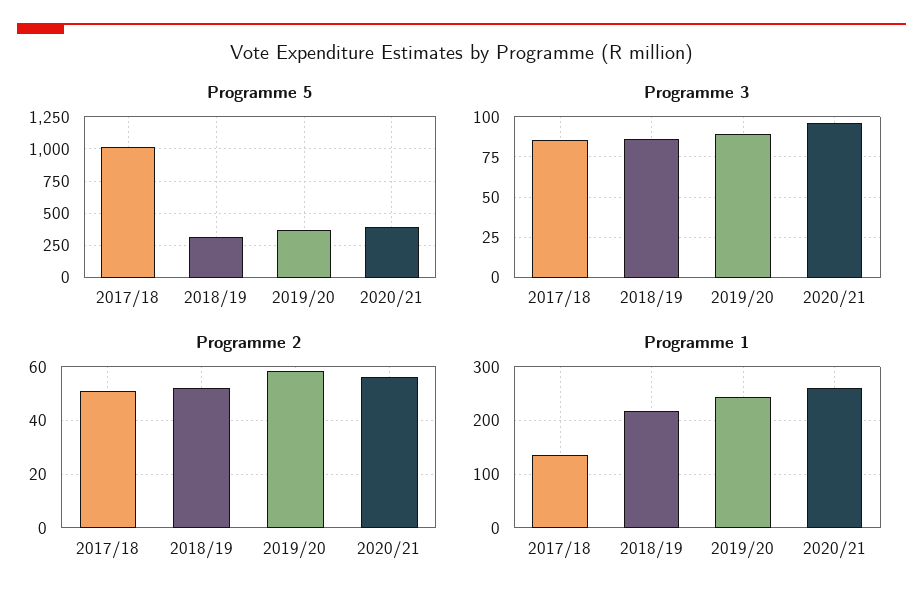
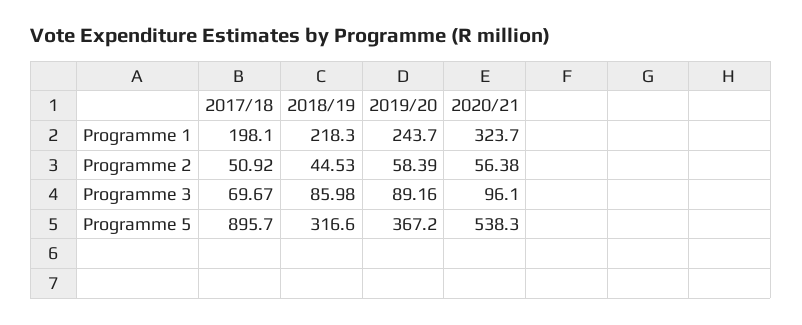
  {
    "Programme 5": {
-     "2017/18": 1000,
+     "2017/18": 895.7,
      "2018/19": 316.6,
      "2019/20": 367.2,
-     "2020/21": 400
+     "2020/21": 538.3
    },
    "Programme 3": {
-     "2017/18": 85,
+     "2017/18": 69.67,
      "2018/19": 85.98,
      "2019/20": 89.16,
      "2020/21": 96.1
    },
    "Programme 2": {
      "2017/18": 50.92,
-     "2018/19": 52.5,
+     "2018/19": 44.53,
      "2019/20": 58.39,
      "2020/21": 56.38
    },
    "Programme 1": {
-     "2017/18": 140,
+     "2017/18": 198.1,
      "2018/19": 218.3,
      "2019/20": 243.7,
-     "2020/21": 260
+     "2020/21": 323.7
    }
  }

